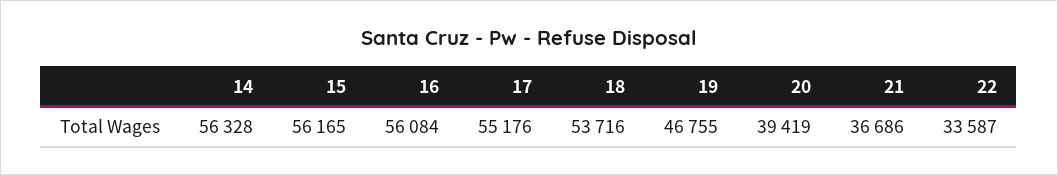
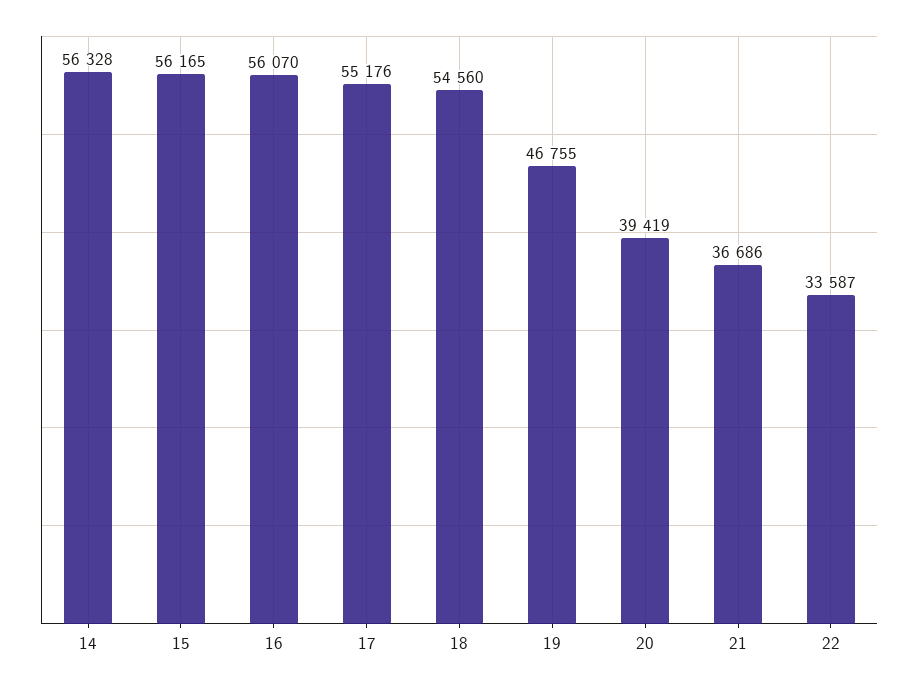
  {
    "14": 56328,
    "15": 56165,
-   "16": 56084,
+   "16": 56070,
    "17": 55176,
-   "18": 53716,
+   "18": 54560,
    "19": 46755,
    "20": 39419,
    "21": 36686,
    "22": 33587
  }

